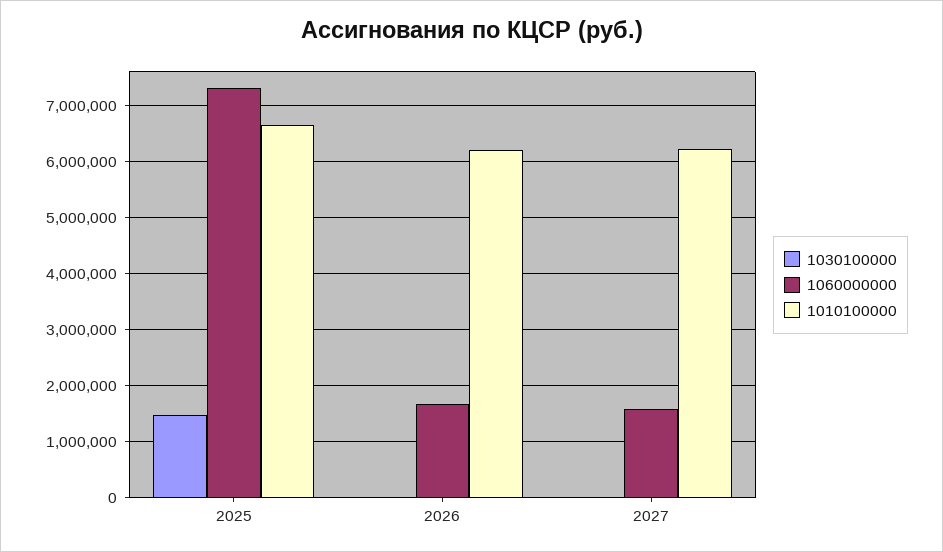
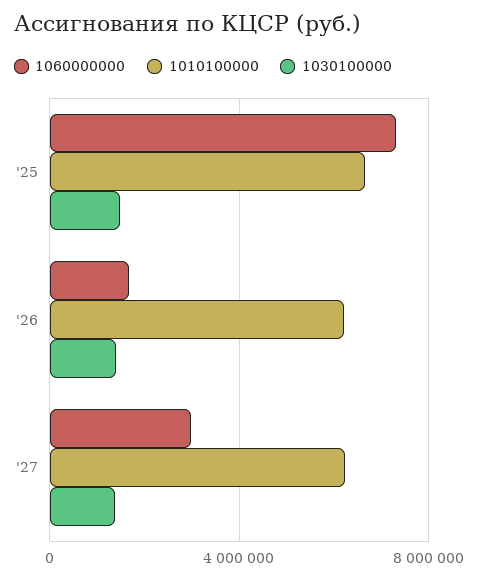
  {
    "1030100000": {
      "2025": 1400000,
-     "2026": 0,
+     "2026": 1500000,
-     "2027": 0
+     "2027": 1500000
    },
    "1060000000": {
      "2025": 7400000,
      "2026": 1600000,
-     "2027": 1600000
+     "2027": 3000000
    },
    "1010100000": {
      "2025": 6600000,
      "2026": 6200000,
      "2027": 6200000
    }
  }

